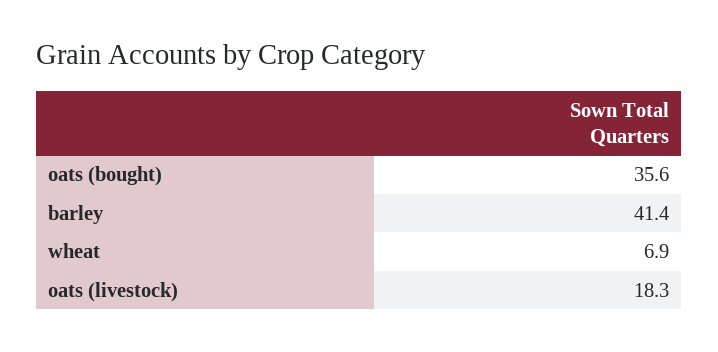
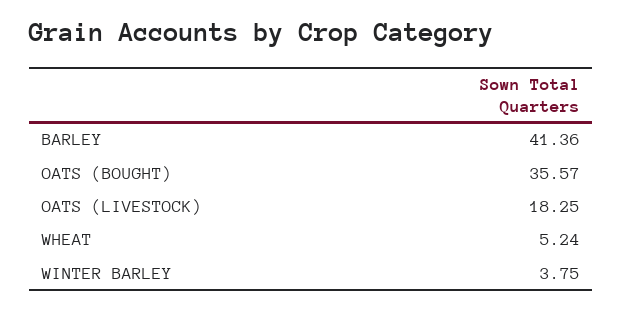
  {
    "oats (bought)": 35.57,
    "barley": 41.36,
-   "wheat": 6.9,
+   "wheat": 5.24,
-   "oats (livestock)": 18.25
+   "oats (livestock)": 18.25,
+   "WINTER BARLEY": 3.75
  }

